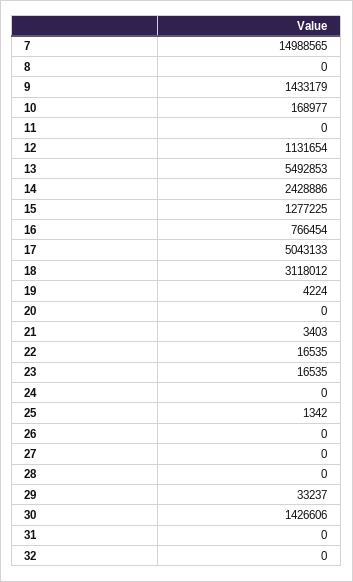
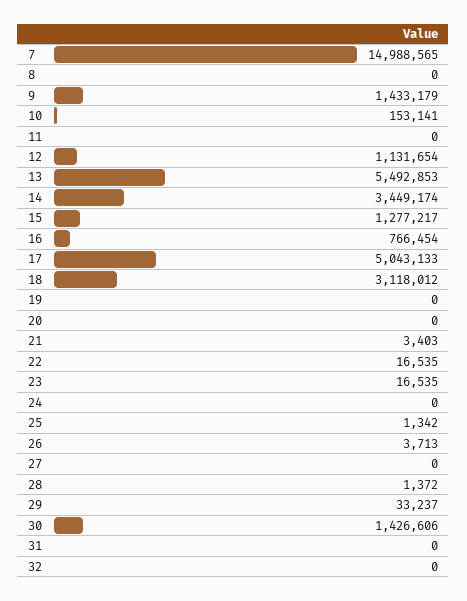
  {
    "7": 14988565,
    "8": 0,
    "9": 1433179,
-   "10": 168977,
+   "10": 153141,
    "11": 0,
    "12": 1131654,
    "13": 5492853,
-   "14": 2428886,
+   "14": 3449174,
-   "15": 1277225,
+   "15": 1277217,
    "16": 766454,
    "17": 5043133,
    "18": 3118012,
-   "19": 4224,
+   "19": 0,
    "20": 0,
    "21": 3403,
    "22": 16535,
    "23": 16535,
    "24": 0,
    "25": 1342,
-   "26": 0,
+   "26": 3713,
    "27": 0,
-   "28": 0,
+   "28": 1372,
    "29": 33237,
    "30": 1426606,
    "31": 0,
    "32": 0
  }

